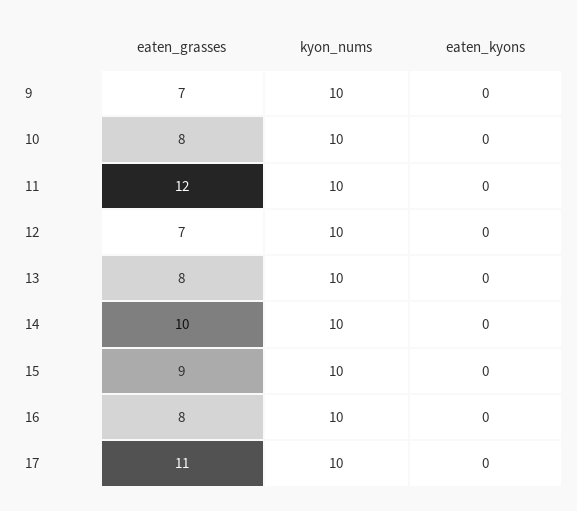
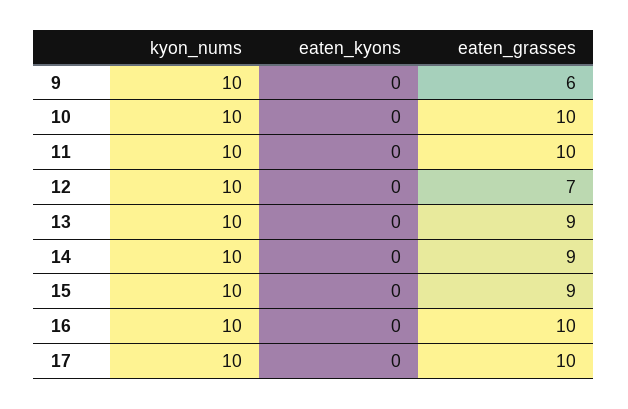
  {
    "eaten_grasses": {
-     "9": 7,
+     "9": 6,
-     "10": 8,
+     "10": 10,
-     "11": 12,
+     "11": 10,
      "12": 7,
-     "13": 8,
+     "13": 9,
-     "14": 10,
+     "14": 9,
      "15": 9,
-     "16": 8,
+     "16": 10,
-     "17": 11
+     "17": 10
    },
    "kyon_nums": {
      "9": 10,
      "10": 10,
      "11": 10,
      "12": 10,
      "13": 10,
      "14": 10,
      "15": 10,
      "16": 10,
      "17": 10
    },
    "eaten_kyons": {
      "9": 0,
      "10": 0,
      "11": 0,
      "12": 0,
      "13": 0,
      "14": 0,
      "15": 0,
      "16": 0,
      "17": 0
    }
  }

